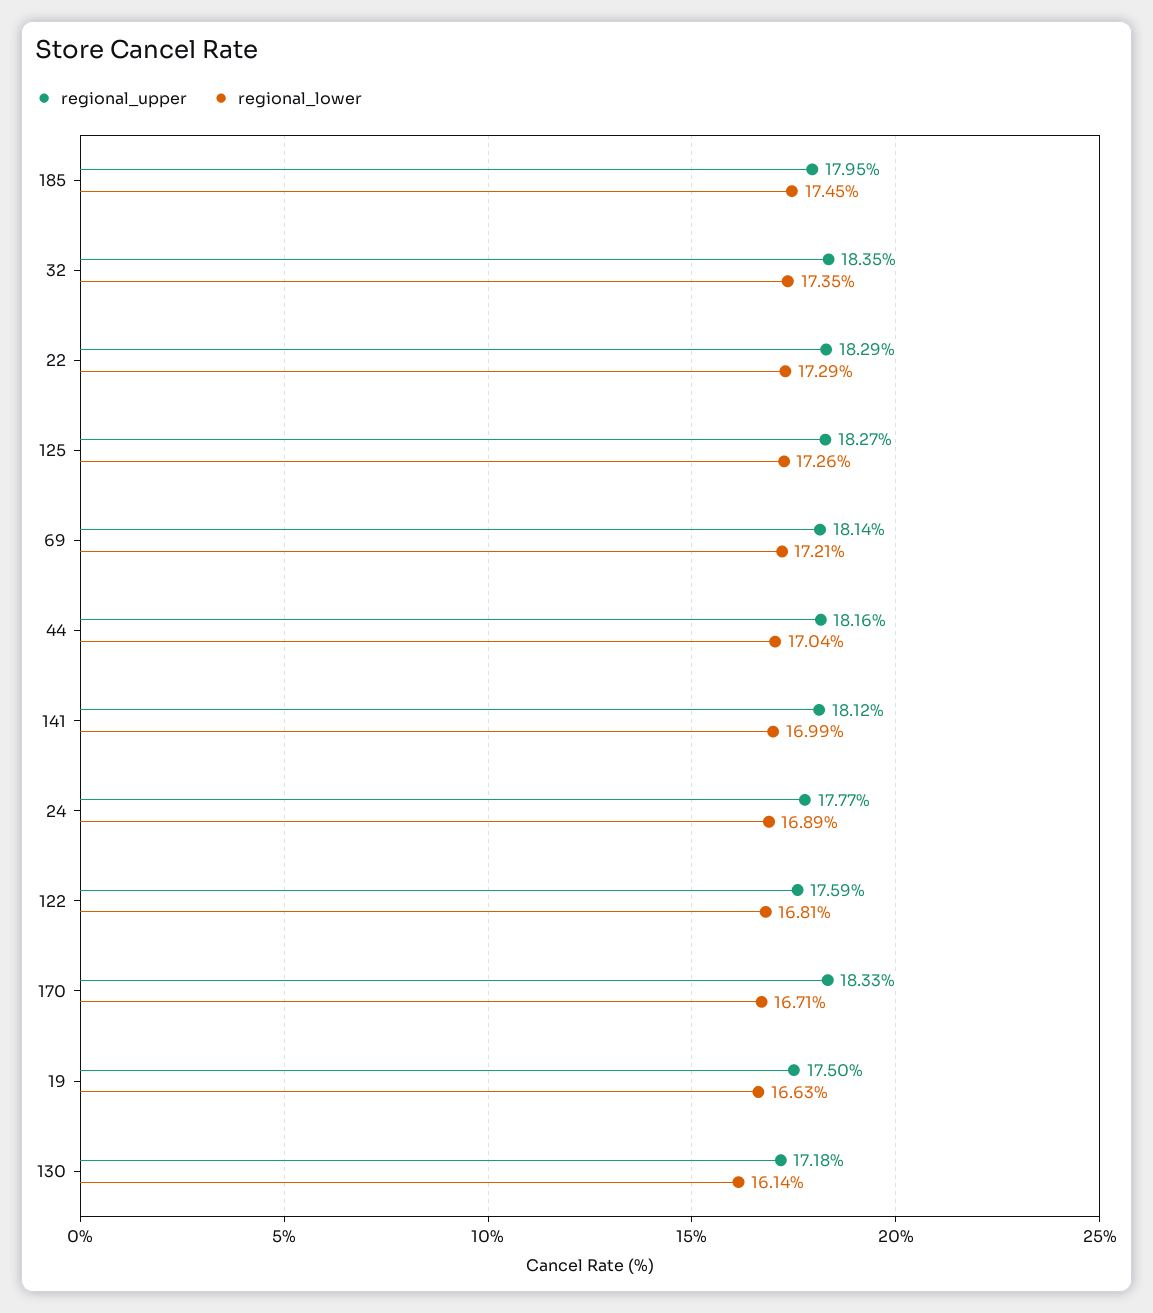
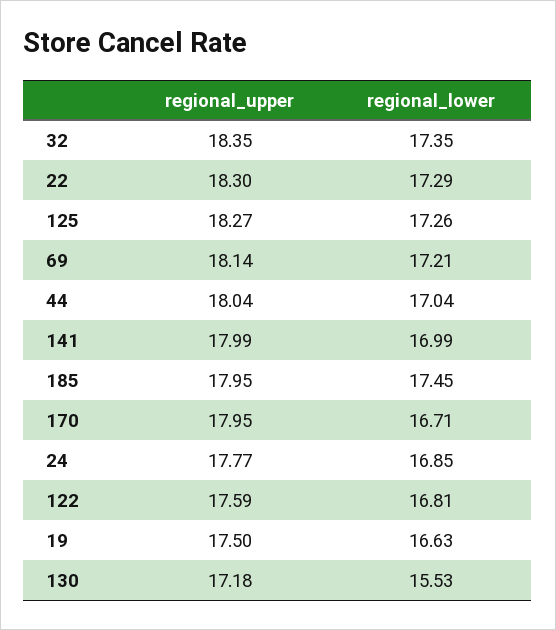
  {
    "regional_upper": {
      "185": 17.95,
      "32": 18.35,
-     "22": 18.29,
+     "22": 18.3,
      "125": 18.27,
      "69": 18.14,
-     "44": 18.16,
+     "44": 18.04,
-     "141": 18.12,
+     "141": 17.99,
      "24": 17.77,
      "122": 17.59,
-     "170": 18.33,
+     "170": 17.95,
      "19": 17.5,
      "130": 17.18
    },
    "regional_lower": {
      "185": 17.45,
      "32": 17.35,
      "22": 17.29,
      "125": 17.26,
      "69": 17.21,
      "44": 17.04,
      "141": 16.99,
-     "24": 16.89,
+     "24": 16.85,
      "122": 16.81,
      "170": 16.71,
      "19": 16.63,
-     "130": 16.14
+     "130": 15.53
    }
  }

